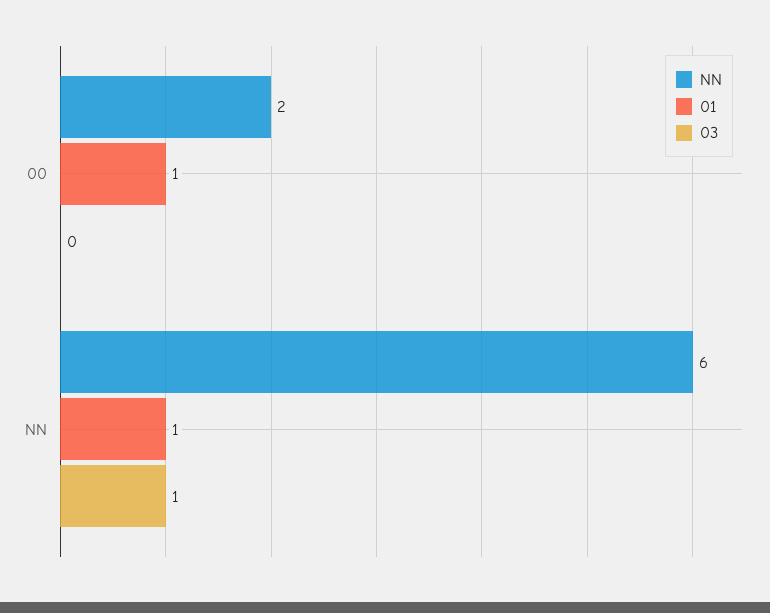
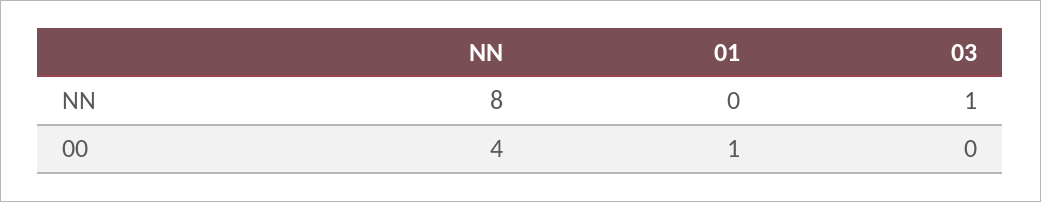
  {
    "NN": {
-     "00": 2,
+     "00": 4,
-     "NN": 6
+     "NN": 8
    },
    "01": {
      "00": 1,
-     "NN": 1
+     "NN": 0
    },
    "03": {
      "00": 0,
      "NN": 1
    }
  }

